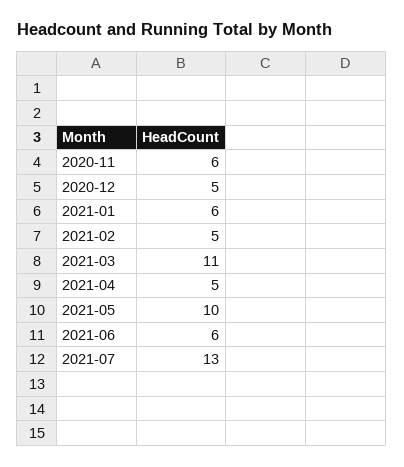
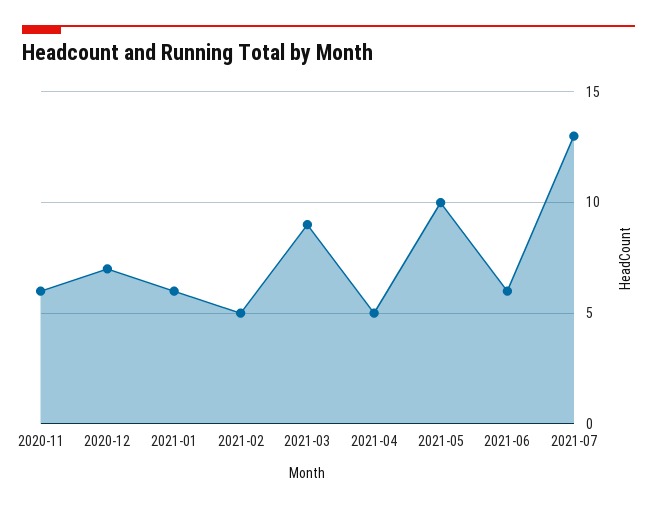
  {
    "2020-11": 6,
-   "2020-12": 5,
+   "2020-12": 7,
    "2021-01": 6,
    "2021-02": 5,
-   "2021-03": 11,
+   "2021-03": 9,
    "2021-04": 5,
    "2021-05": 10,
    "2021-06": 6,
    "2021-07": 13
  }

